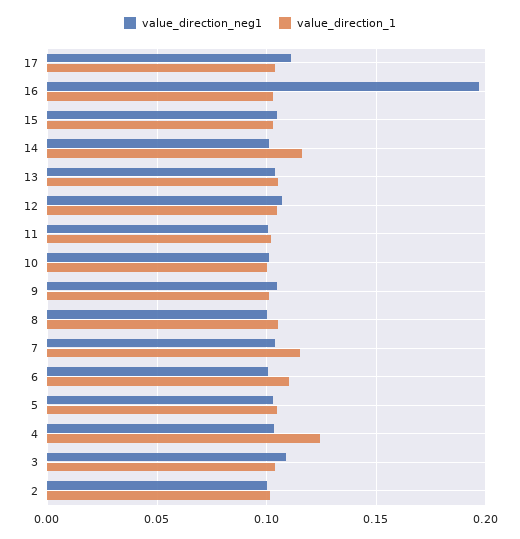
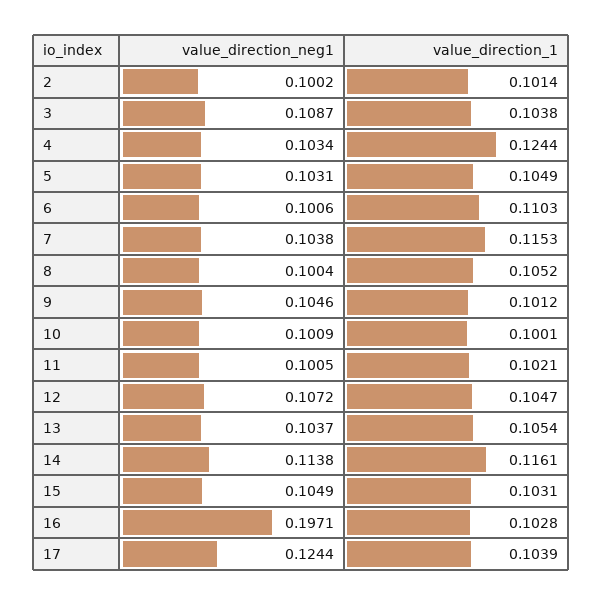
  {
    "value_direction_neg1": {
-     "17": 0.11,
+     "17": 0.1244,
      "16": 0.1971,
      "15": 0.1049,
-     "14": 0.1,
+     "14": 0.1138,
      "13": 0.1037,
      "12": 0.1072,
      "11": 0.1005,
      "10": 0.1009,
      "9": 0.1046,
      "8": 0.1004,
      "7": 0.1038,
      "6": 0.1006,
      "5": 0.1031,
      "4": 0.1034,
      "3": 0.1087,
      "2": 0.1002
    },
    "value_direction_1": {
      "17": 0.1039,
      "16": 0.1028,
      "15": 0.1031,
      "14": 0.1161,
      "13": 0.1054,
      "12": 0.1047,
      "11": 0.1021,
      "10": 0.1001,
      "9": 0.1012,
      "8": 0.1052,
      "7": 0.1153,
      "6": 0.1103,
      "5": 0.1049,
      "4": 0.1244,
      "3": 0.1038,
      "2": 0.1014
    }
  }

